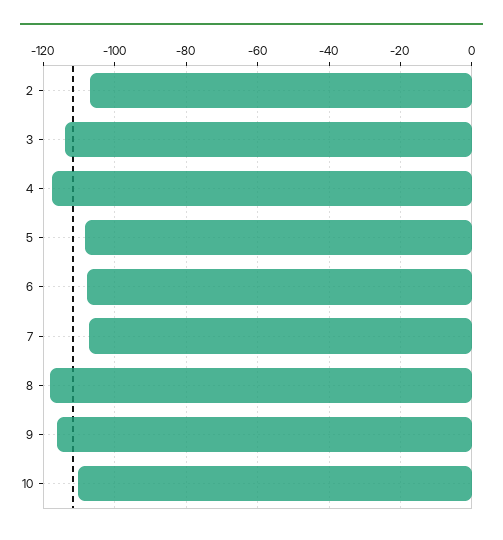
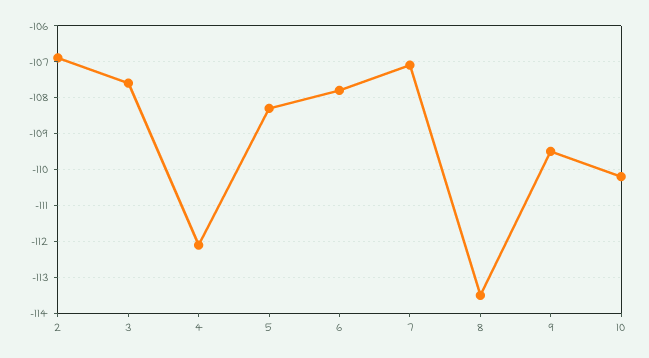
  {
    "2": -107,
-   "3": -114,
+   "3": -107.5,
-   "4": -118,
+   "4": -112,
    "5": -108.5,
    "6": -108,
    "7": -107,
-   "8": -118,
+   "8": -113.5,
-   "9": -116,
+   "9": -109.5,
    "10": -110
  }

